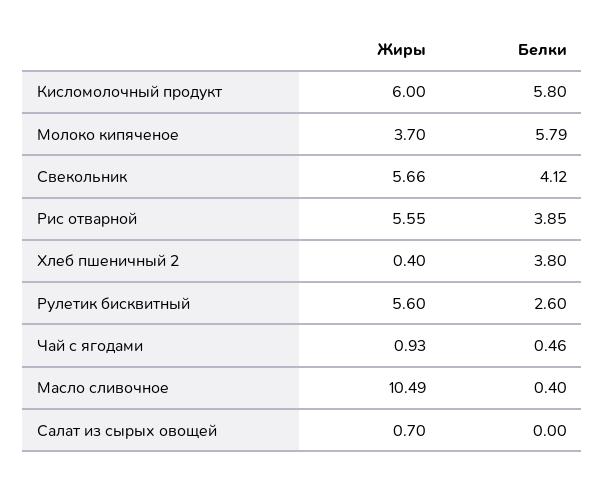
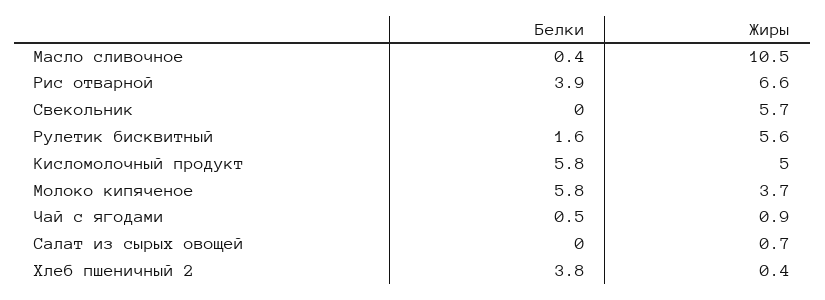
  {
    "Жиры": {
-     "Кисломолочный продукт": 6,
+     "Кисломолочный продукт": 5,
      "Молоко кипяченое": 3.7,
      "Свекольник": 5.66,
-     "Рис отварной": 5.55,
+     "Рис отварной": 6.6,
      "Хлеб пшеничный 2": 0.4,
      "Рулетик бисквитный": 5.6,
      "Чай с ягодами": 0.93,
      "Масло сливочное": 10.49,
      "Салат из сырых овощей": 0.7
    },
    "Белки": {
      "Кисломолочный продукт": 5.8,
      "Молоко кипяченое": 5.79,
-     "Свекольник": 4.12,
+     "Свекольник": 0,
      "Рис отварной": 3.85,
      "Хлеб пшеничный 2": 3.8,
-     "Рулетик бисквитный": 2.6,
+     "Рулетик бисквитный": 1.6,
      "Чай с ягодами": 0.46,
      "Масло сливочное": 0.4,
      "Салат из сырых овощей": 0
    }
  }

